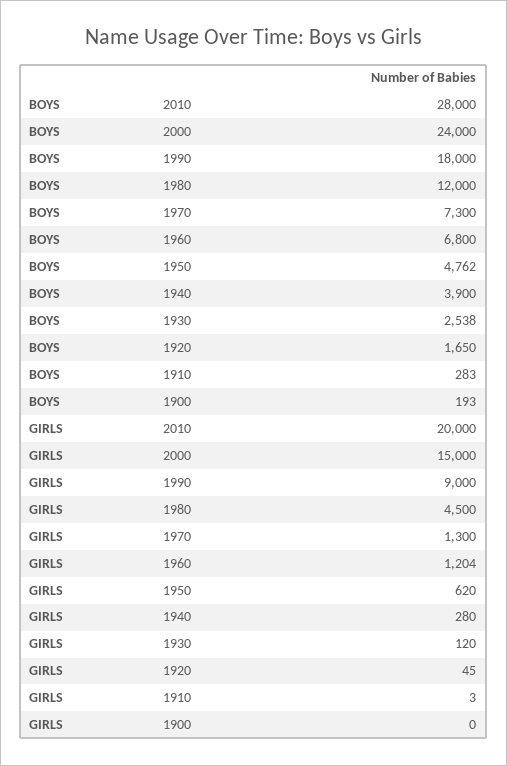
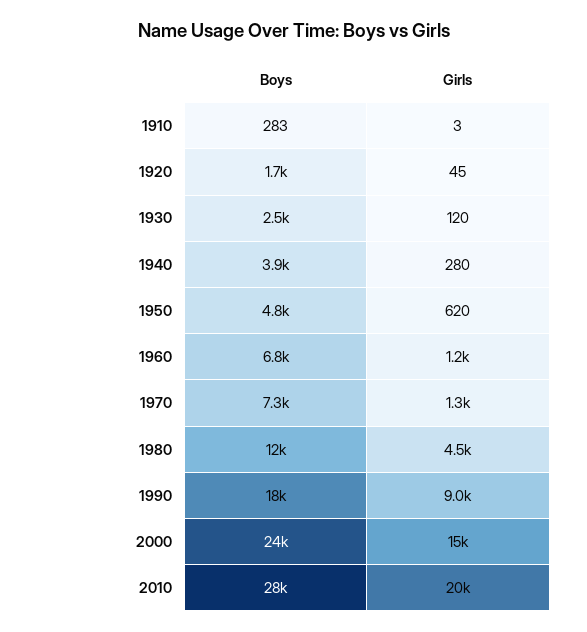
  {
    "BOYS": {
      "2010": 28000,
      "2000": 24000,
      "1990": 18000,
      "1980": 12000,
      "1970": 7300,
      "1960": 6800,
      "1950": 4762,
      "1940": 3900,
      "1930": 2538,
      "1920": 1650,
-     "1910": 283,
+     "1910": 283
-     "1900": 193
    },
    "GIRLS": {
      "2010": 20000,
      "2000": 15000,
      "1990": 9000,
      "1980": 4500,
      "1970": 1300,
-     "1960": 1204,
+     "1960": 1200,
      "1950": 620,
      "1940": 280,
      "1930": 120,
      "1920": 45,
-     "1910": 3,
+     "1910": 3
-     "1900": 0
    }
  }

